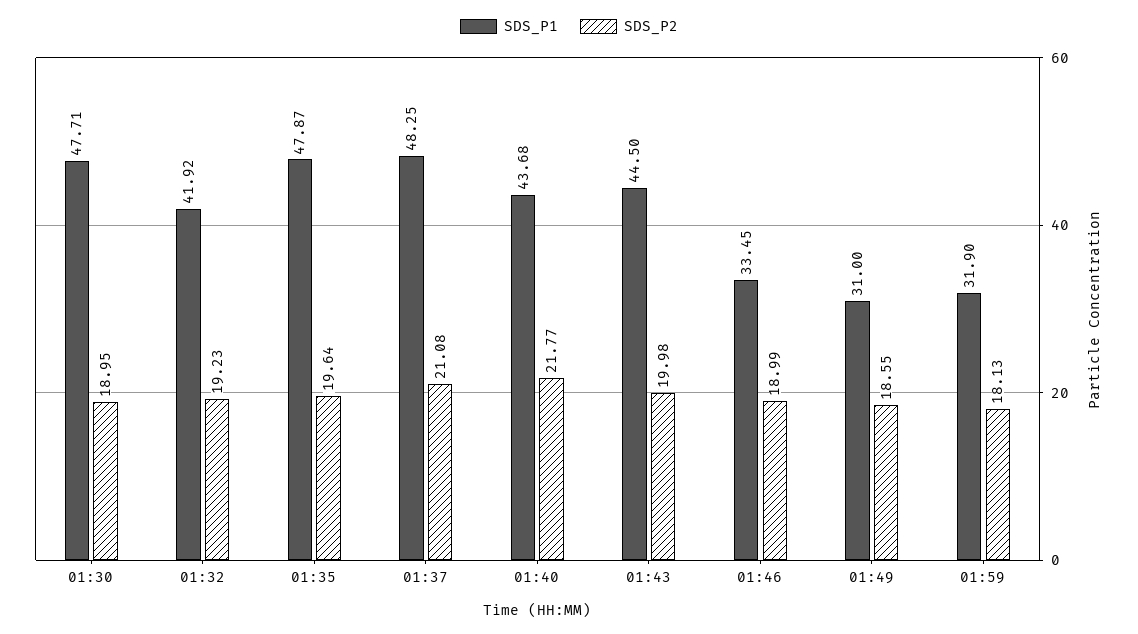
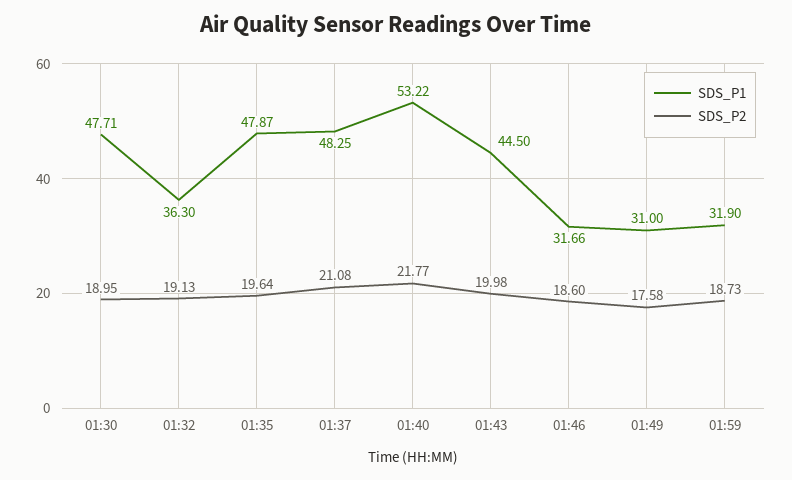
  {
    "SDS_P1": {
      "01:30": 47.71,
-     "01:32": 41.92,
+     "01:32": 36.3,
      "01:35": 47.87,
      "01:37": 48.25,
-     "01:40": 43.68,
+     "01:40": 53.22,
      "01:43": 44.5,
-     "01:46": 33.45,
+     "01:46": 31.66,
      "01:49": 31,
      "01:59": 31.9
    },
    "SDS_P2": {
      "01:30": 18.95,
-     "01:32": 19.23,
+     "01:32": 19.13,
      "01:35": 19.64,
      "01:37": 21.08,
      "01:40": 21.77,
      "01:43": 19.98,
-     "01:46": 18.99,
+     "01:46": 18.6,
-     "01:49": 18.55,
+     "01:49": 17.58,
-     "01:59": 18.13
+     "01:59": 18.73
    }
  }

